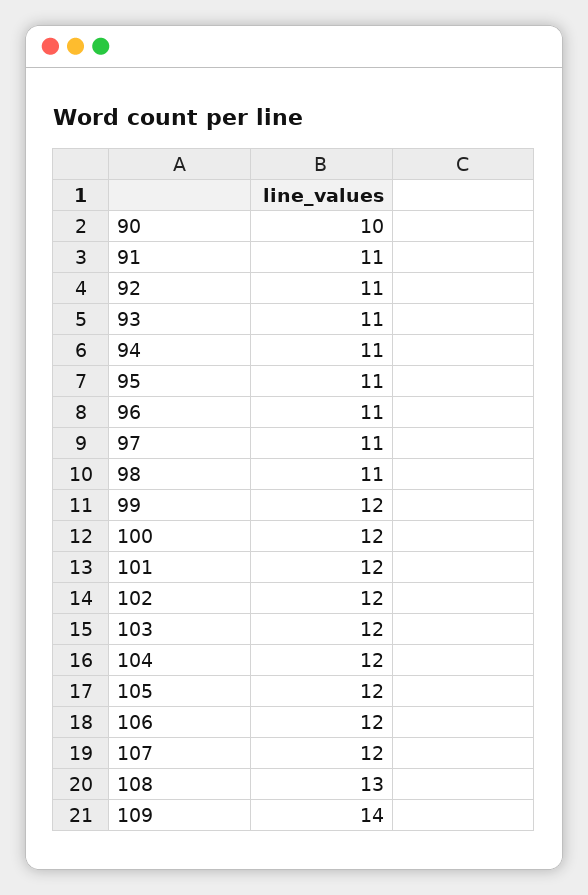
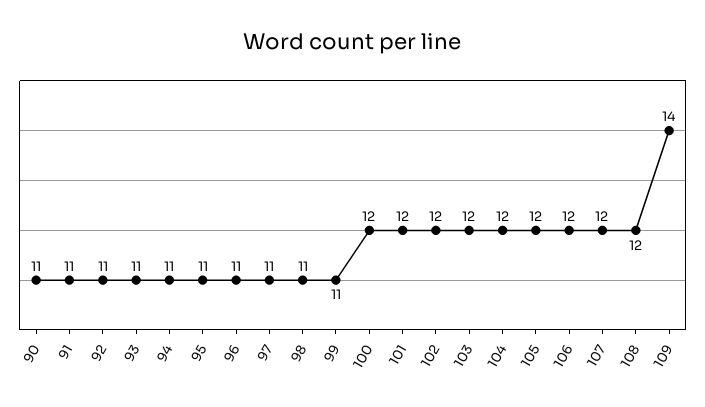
  {
-   "90": 10,
+   "90": 11,
    "91": 11,
    "92": 11,
    "93": 11,
    "94": 11,
    "95": 11,
    "96": 11,
    "97": 11,
    "98": 11,
-   "99": 12,
+   "99": 11,
    "100": 12,
    "101": 12,
    "102": 12,
    "103": 12,
    "104": 12,
    "105": 12,
    "106": 12,
    "107": 12,
-   "108": 13,
+   "108": 12,
    "109": 14
  }

